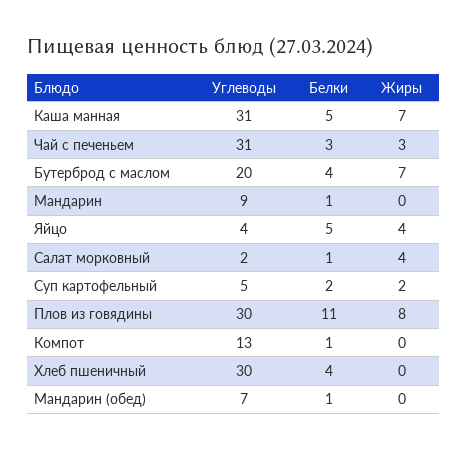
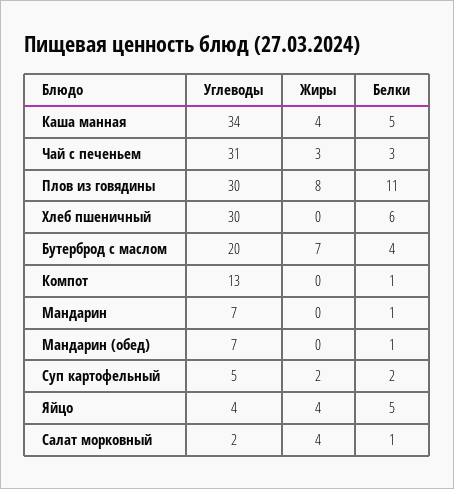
  {
    "Углеводы": {
-     "Каша манная": 31,
+     "Каша манная": 34,
      "Чай с печеньем": 31,
      "Бутерброд с маслом": 20,
-     "Мандарин": 9,
+     "Мандарин": 7,
      "Яйцо": 4,
      "Салат морковный": 2,
      "Суп картофельный": 5,
      "Плов из говядины": 30,
      "Компот": 13,
      "Хлеб пшеничный": 30,
      "Мандарин (обед)": 7
    },
    "Белки": {
      "Каша манная": 5,
      "Чай с печеньем": 3,
      "Бутерброд с маслом": 4,
      "Мандарин": 1,
      "Яйцо": 5,
      "Салат морковный": 1,
      "Суп картофельный": 2,
      "Плов из говядины": 11,
      "Компот": 1,
-     "Хлеб пшеничный": 4,
+     "Хлеб пшеничный": 6,
      "Мандарин (обед)": 1
    },
    "Жиры": {
-     "Каша манная": 7,
+     "Каша манная": 4,
      "Чай с печеньем": 3,
      "Бутерброд с маслом": 7,
      "Мандарин": 0,
      "Яйцо": 4,
      "Салат морковный": 4,
      "Суп картофельный": 2,
      "Плов из говядины": 8,
      "Компот": 0,
      "Хлеб пшеничный": 0,
      "Мандарин (обед)": 0
    }
  }

